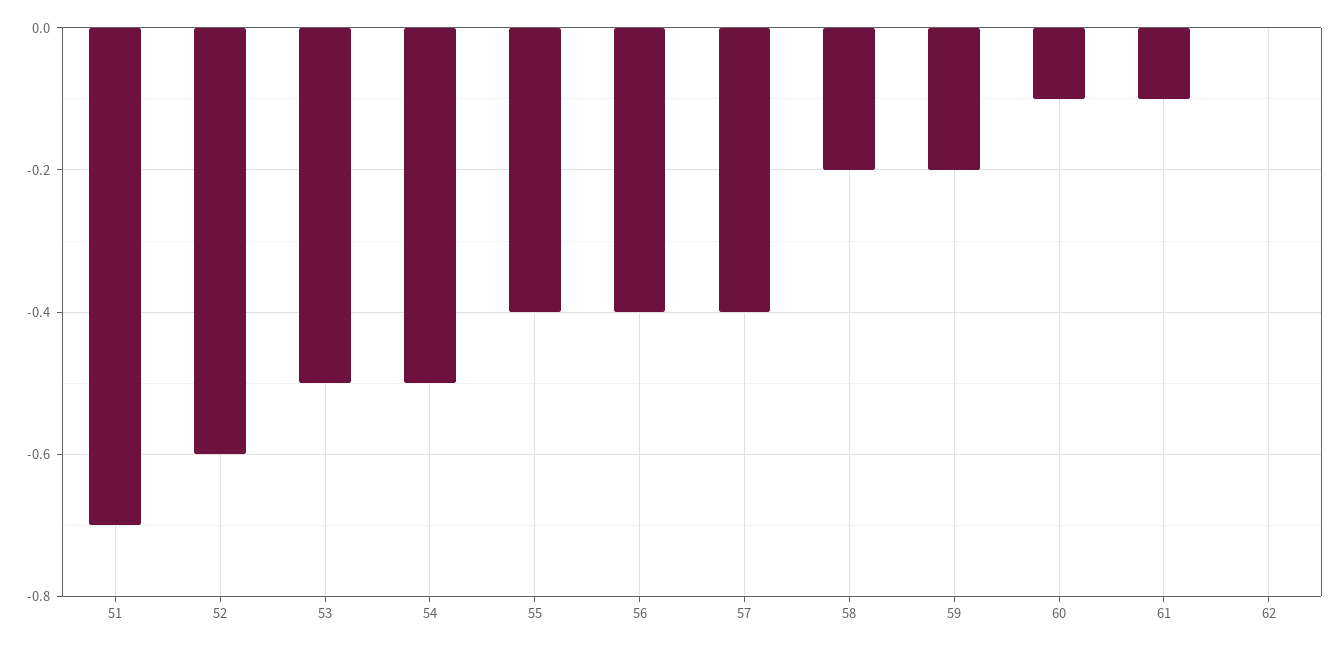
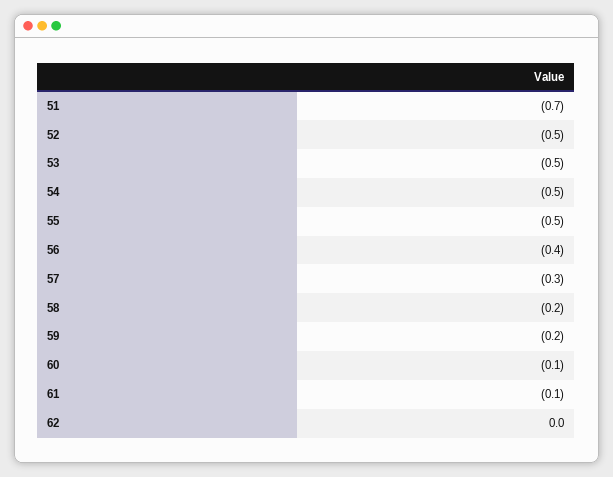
  {
    "51": -0.7,
-   "52": -0.6,
+   "52": -0.5,
    "53": -0.5,
    "54": -0.5,
-   "55": -0.4,
+   "55": -0.5,
    "56": -0.4,
-   "57": -0.4,
+   "57": -0.3,
    "58": -0.2,
    "59": -0.2,
    "60": -0.1,
    "61": -0.1,
    "62": 0
  }

